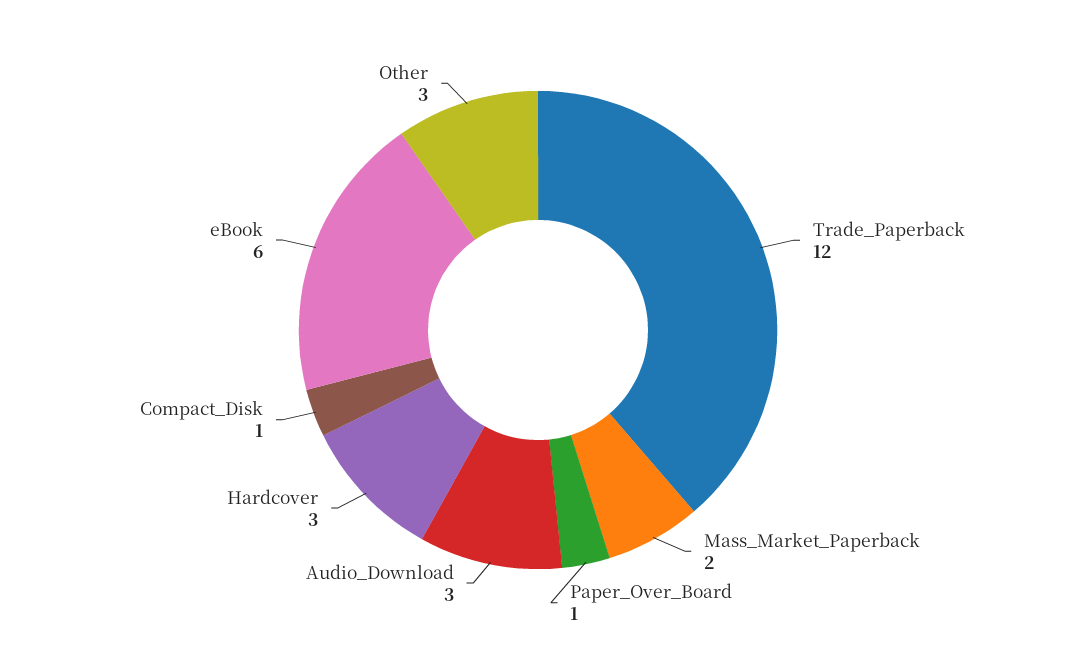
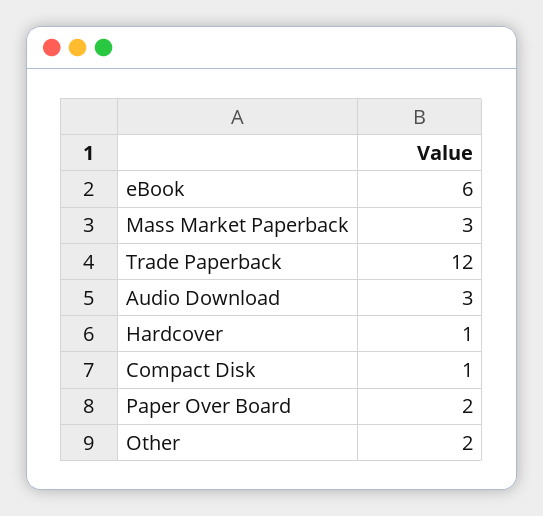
  {
    "Trade_Paperback": 12,
-   "Mass_Market_Paperback": 2,
+   "Mass_Market_Paperback": 3,
-   "Paper_Over_Board": 1,
+   "Paper_Over_Board": 2,
    "Audio_Download": 3,
-   "Hardcover": 3,
+   "Hardcover": 1,
    "Compact_Disk": 1,
    "eBook": 6,
-   "Other": 3
+   "Other": 2
  }

